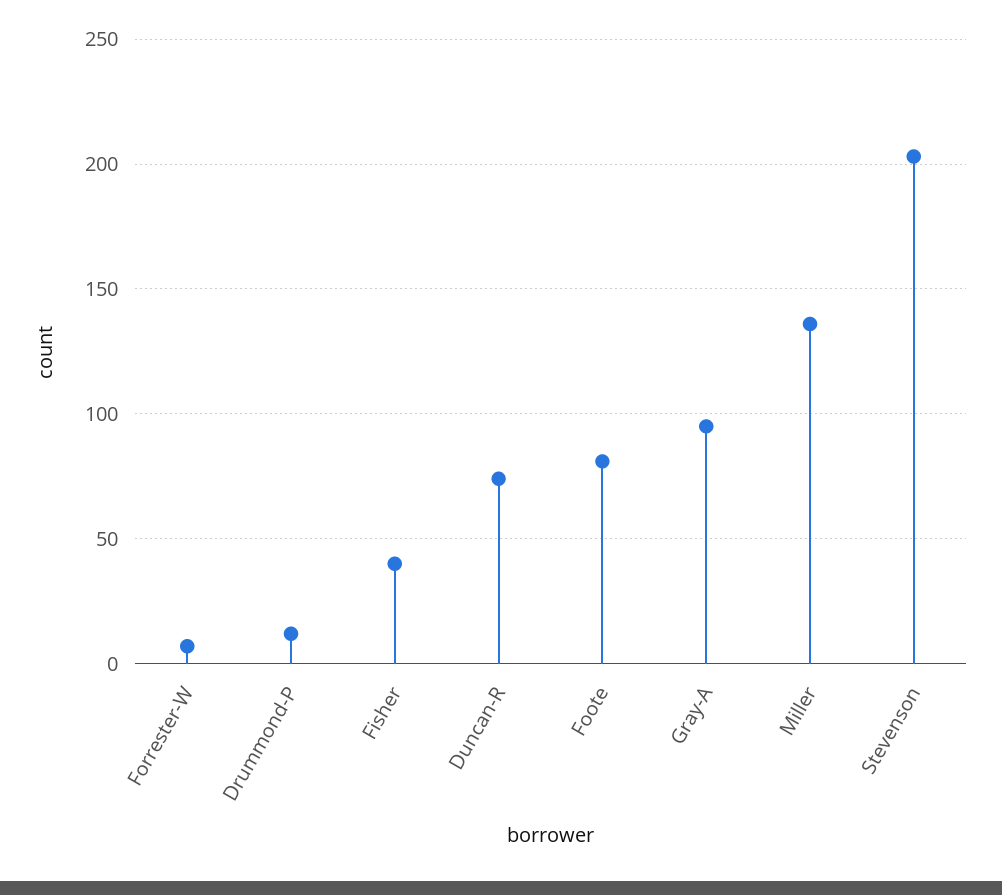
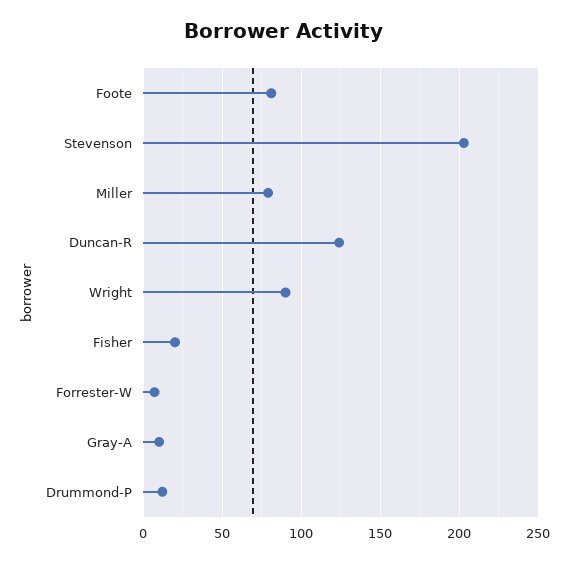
  {
    "Forrester-W": 5,
    "Drummond-P": 10,
-   "Fisher": 40,
+   "Fisher": 20,
-   "Duncan-R": 75,
+   "Duncan-R": 125,
    "Foote": 80,
-   "Gray-A": 95,
+   "Gray-A": 10,
-   "Miller": 135,
+   "Miller": 80,
-   "Stevenson": 205
+   "Stevenson": 205,
+   "Wright": 90
  }

